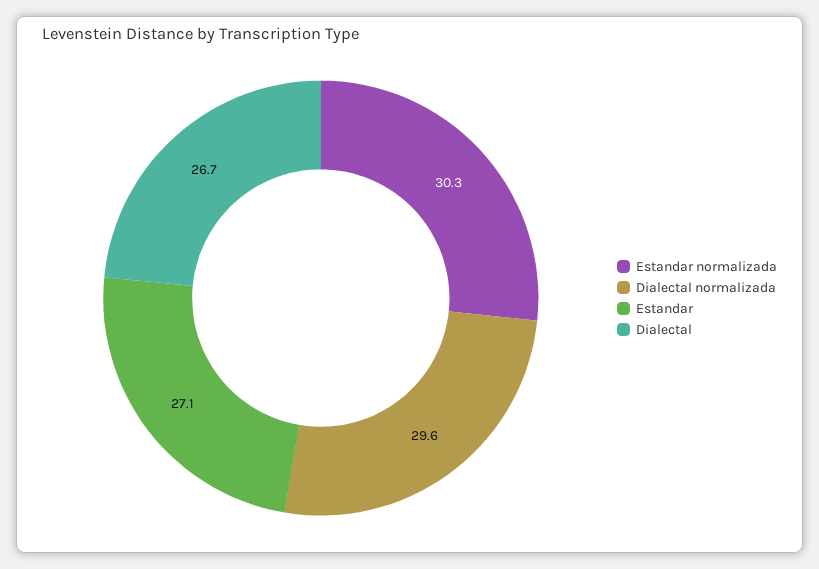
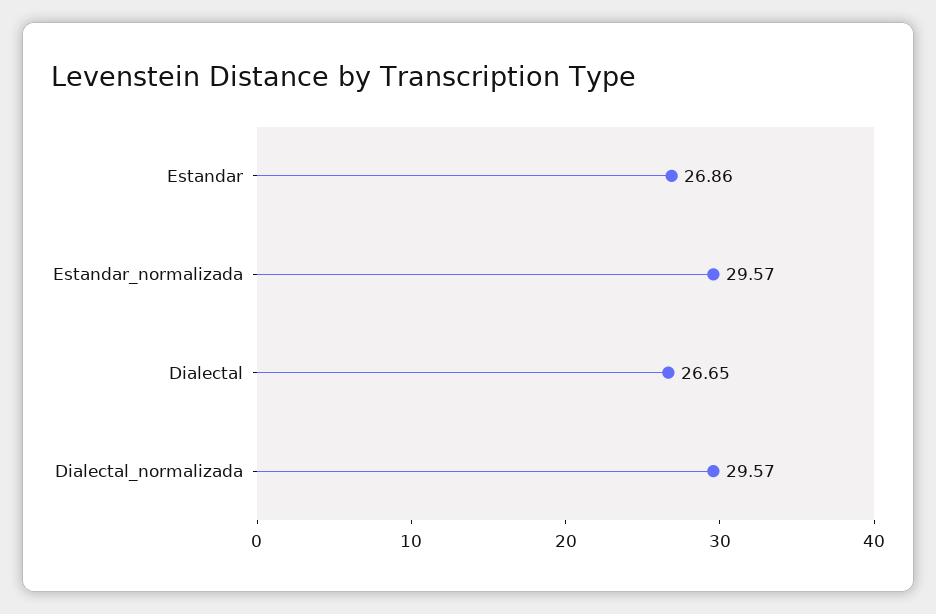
  {
-   "Estandar normalizada": 30.3,
+   "Estandar normalizada": 29.57,
    "Dialectal normalizada": 29.57,
-   "Estandar": 27.1,
+   "Estandar": 26.86,
    "Dialectal": 26.65
  }

